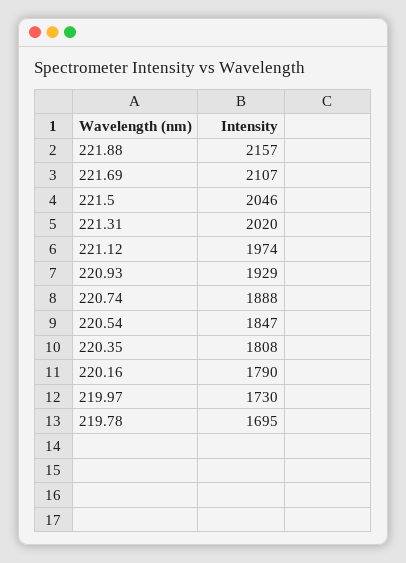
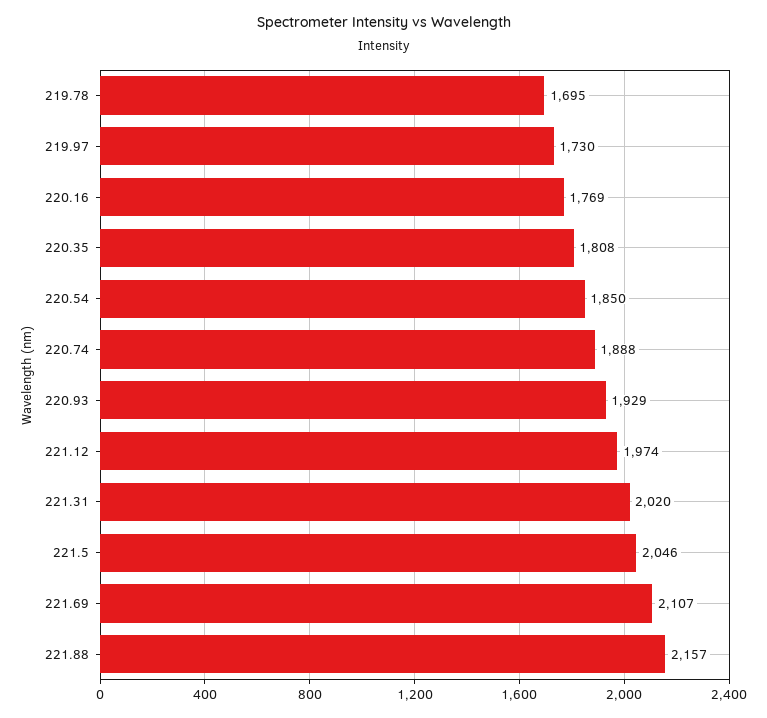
  {
    "221.88": 2157,
    "221.69": 2107,
    "221.5": 2046,
    "221.31": 2020,
    "221.12": 1974,
    "220.93": 1929,
    "220.74": 1888,
-   "220.54": 1847,
+   "220.54": 1850,
    "220.35": 1808,
-   "220.16": 1790,
+   "220.16": 1769,
    "219.97": 1730,
    "219.78": 1695
  }

